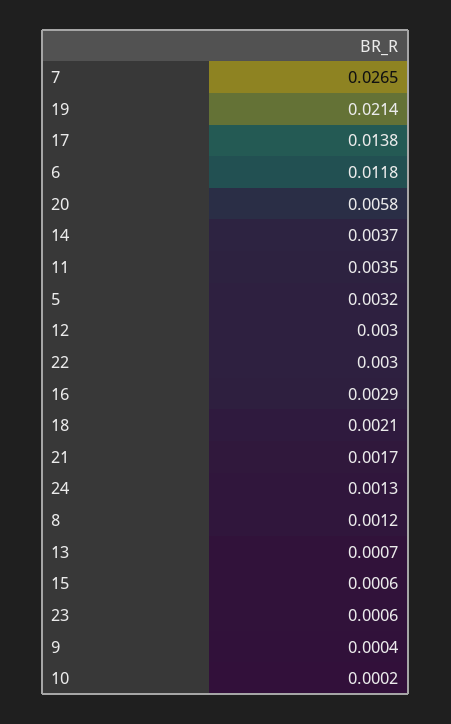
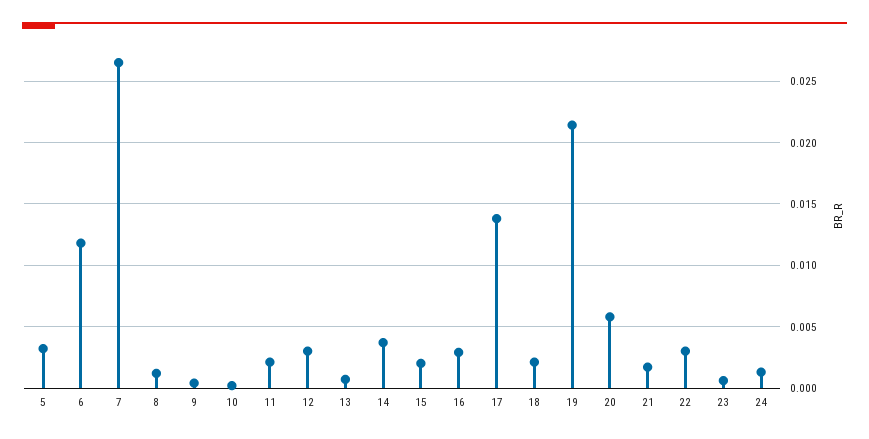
  {
    "7": 0.0265,
    "19": 0.0214,
    "17": 0.0138,
    "6": 0.0118,
    "20": 0.0058,
    "14": 0.0037,
-   "11": 0.0035,
+   "11": 0.002,
    "5": 0.0032,
    "12": 0.003,
    "22": 0.003,
    "16": 0.0029,
    "18": 0.0021,
    "21": 0.0017,
    "24": 0.0013,
    "8": 0.0012,
    "13": 0.0007,
-   "15": 0.0006,
+   "15": 0.002,
    "23": 0.0006,
    "9": 0.0004,
    "10": 0.0002
  }

